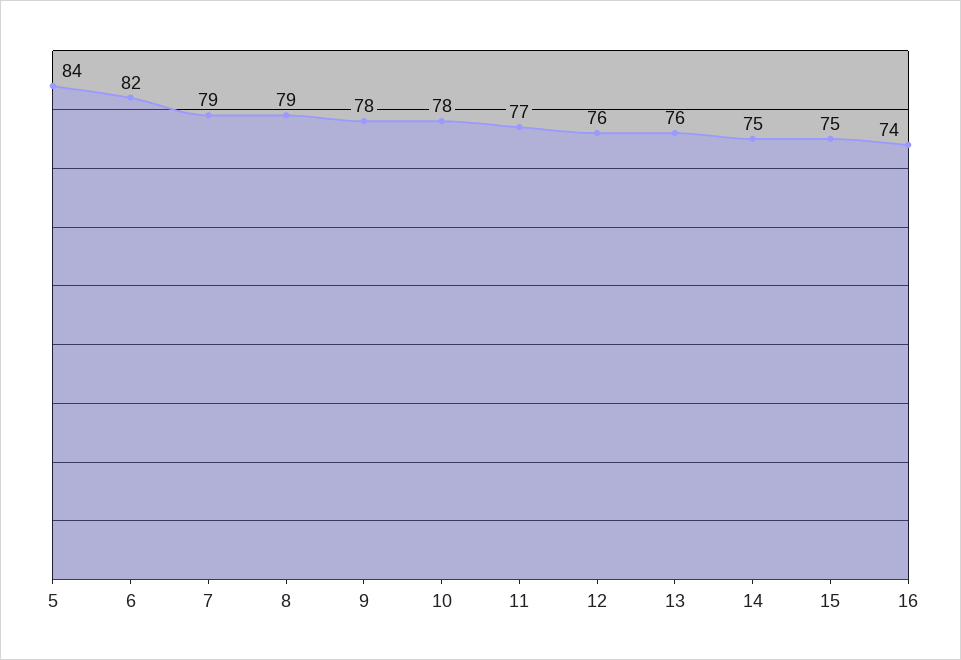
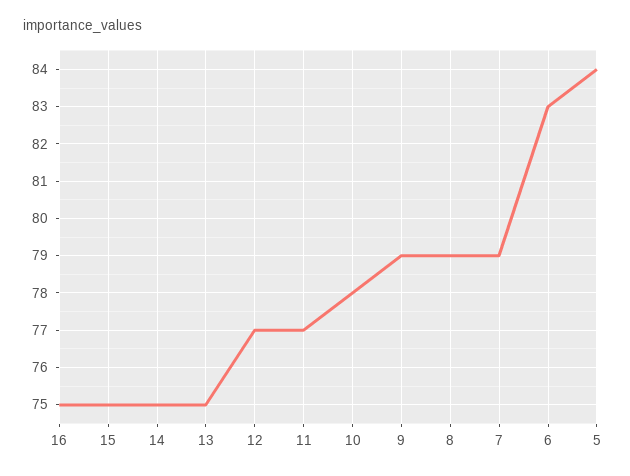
  {
    "5": 84,
-   "6": 82,
+   "6": 83,
    "7": 79,
    "8": 79,
-   "9": 78,
+   "9": 79,
    "10": 78,
    "11": 77,
-   "12": 76,
+   "12": 77,
-   "13": 76,
+   "13": 75,
    "14": 75,
    "15": 75,
-   "16": 74
+   "16": 75
  }

